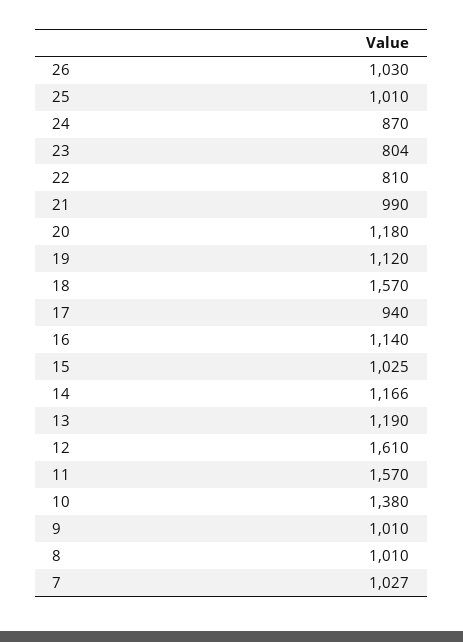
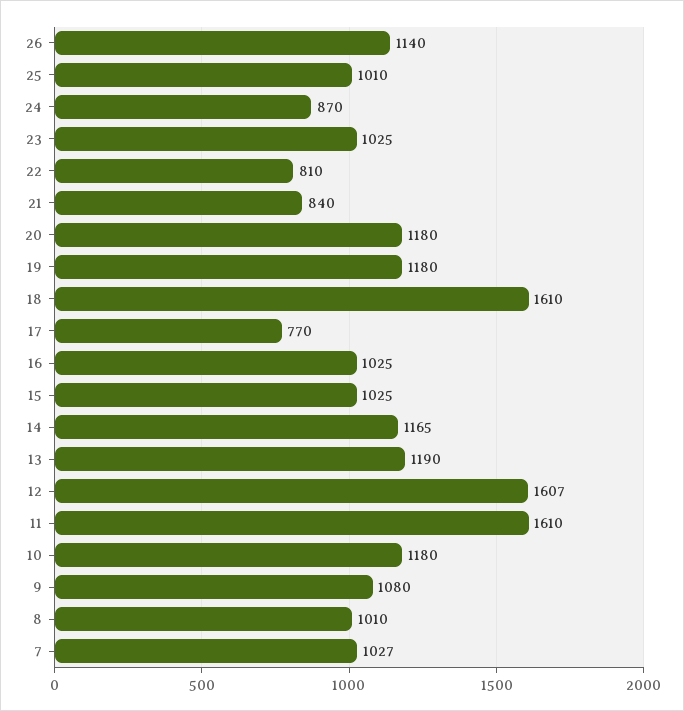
  {
-   "26": 1030,
+   "26": 1140,
    "25": 1010,
    "24": 870,
-   "23": 804,
+   "23": 1025,
    "22": 810,
-   "21": 990,
+   "21": 840,
    "20": 1180,
-   "19": 1120,
+   "19": 1180,
-   "18": 1570,
+   "18": 1610,
-   "17": 940,
+   "17": 770,
-   "16": 1140,
+   "16": 1025,
    "15": 1025,
-   "14": 1166,
+   "14": 1165,
    "13": 1190,
-   "12": 1610,
+   "12": 1607,
-   "11": 1570,
+   "11": 1610,
-   "10": 1380,
+   "10": 1180,
-   "9": 1010,
+   "9": 1080,
    "8": 1010,
    "7": 1027
  }

